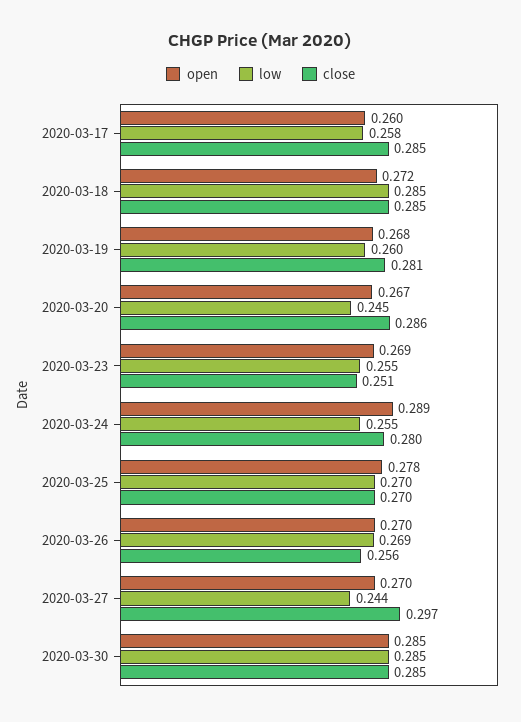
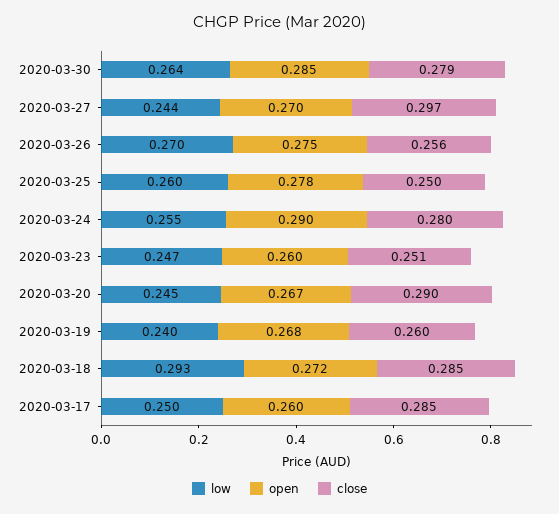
  {
    "open": {
      "2020-03-17": 0.26,
      "2020-03-18": 0.272,
      "2020-03-19": 0.268,
      "2020-03-20": 0.267,
-     "2020-03-23": 0.269,
+     "2020-03-23": 0.26,
-     "2020-03-24": 0.289,
+     "2020-03-24": 0.29,
      "2020-03-25": 0.278,
-     "2020-03-26": 0.27,
+     "2020-03-26": 0.275,
      "2020-03-27": 0.27,
      "2020-03-30": 0.285
    },
    "low": {
-     "2020-03-17": 0.258,
+     "2020-03-17": 0.25,
-     "2020-03-18": 0.285,
+     "2020-03-18": 0.293,
-     "2020-03-19": 0.26,
+     "2020-03-19": 0.24,
      "2020-03-20": 0.245,
-     "2020-03-23": 0.255,
+     "2020-03-23": 0.247,
      "2020-03-24": 0.255,
-     "2020-03-25": 0.27,
+     "2020-03-25": 0.26,
-     "2020-03-26": 0.269,
+     "2020-03-26": 0.27,
      "2020-03-27": 0.244,
-     "2020-03-30": 0.285
+     "2020-03-30": 0.264
    },
    "close": {
      "2020-03-17": 0.285,
      "2020-03-18": 0.285,
-     "2020-03-19": 0.281,
+     "2020-03-19": 0.26,
-     "2020-03-20": 0.286,
+     "2020-03-20": 0.29,
      "2020-03-23": 0.251,
      "2020-03-24": 0.28,
-     "2020-03-25": 0.27,
+     "2020-03-25": 0.25,
      "2020-03-26": 0.256,
      "2020-03-27": 0.297,
-     "2020-03-30": 0.285
+     "2020-03-30": 0.279
    }
  }

